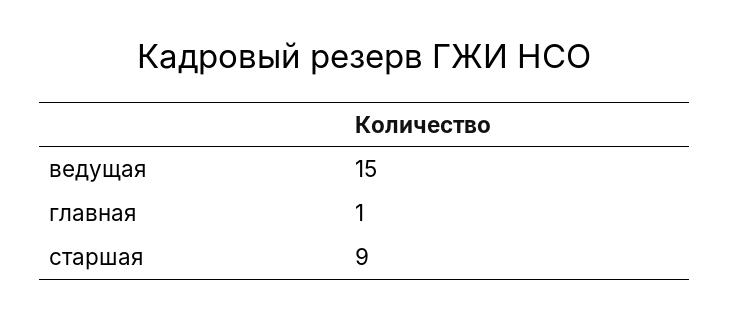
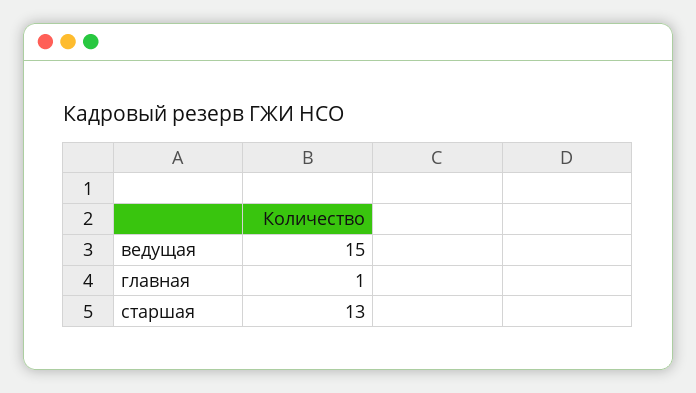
  {
    "ведущая": 15,
    "главная": 1,
-   "старшая": 9
+   "старшая": 13
  }

